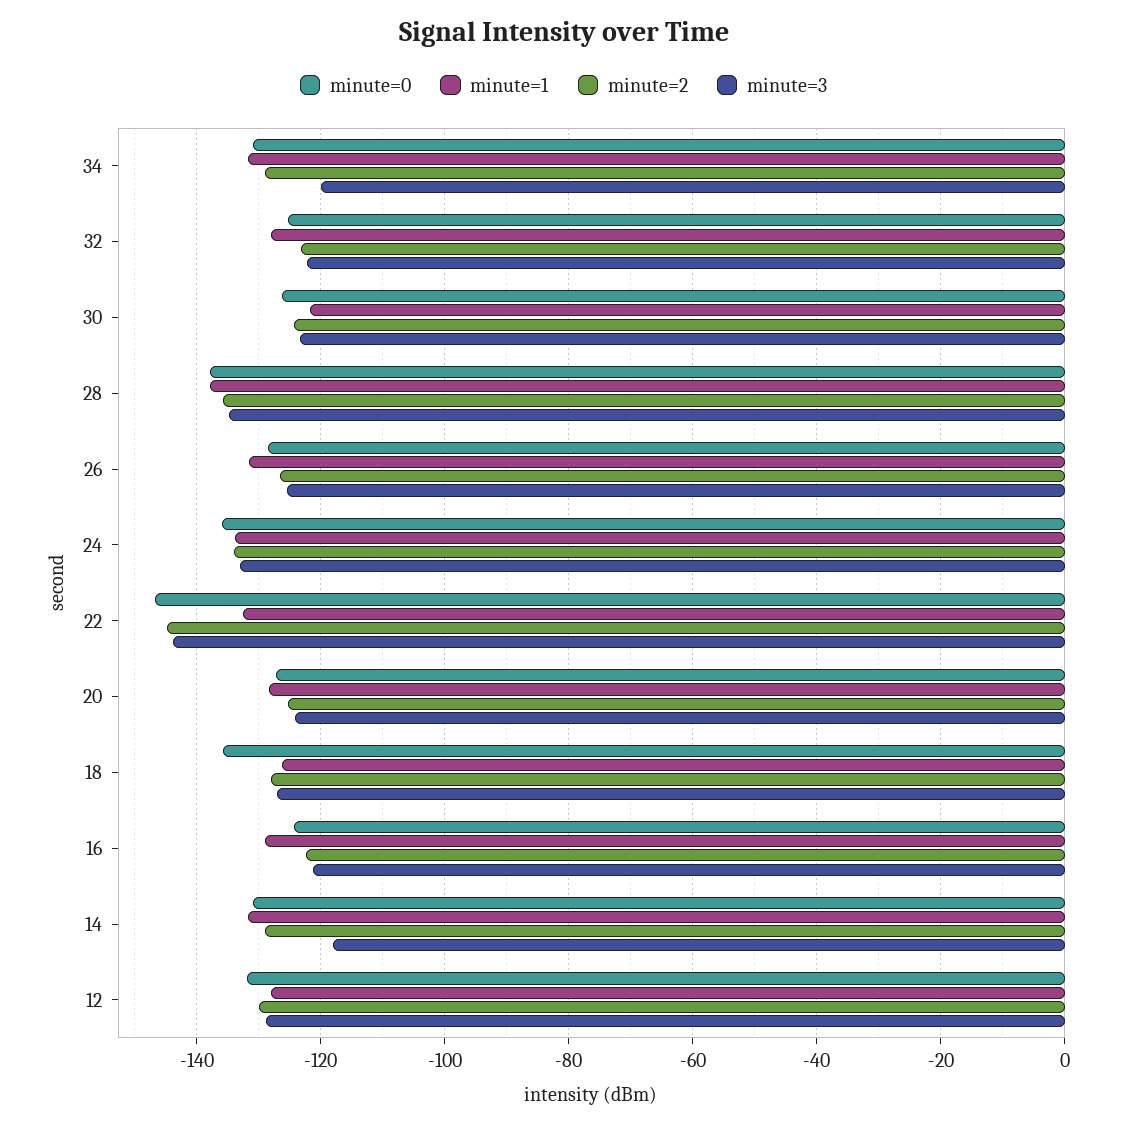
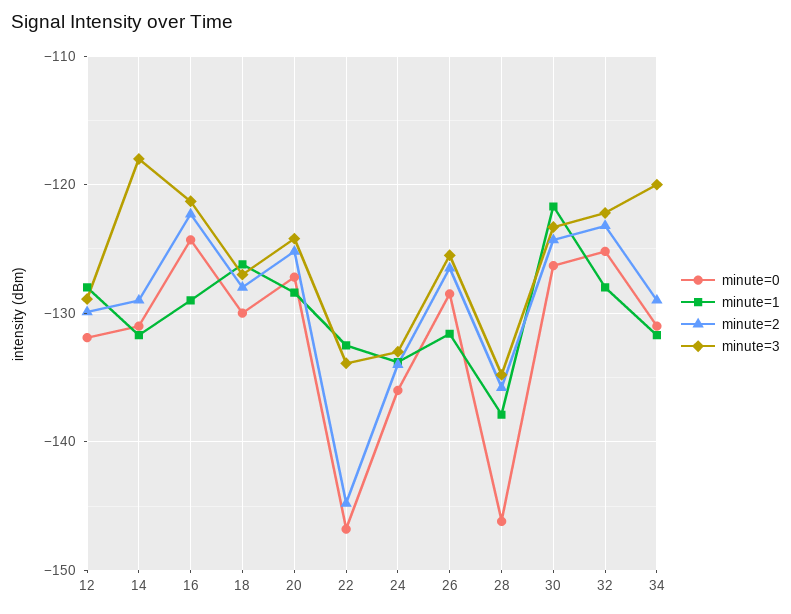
  {
    "minute=0": {
      "34": -131,
      "32": -125,
      "30": -126,
-     "28": -138,
+     "28": -146,
      "26": -129,
      "24": -136,
      "22": -147,
      "20": -127,
-     "18": -136,
+     "18": -130,
      "16": -124,
      "14": -131,
      "12": -132
    },
    "minute=1": {
      "34": -132,
      "32": -128,
      "30": -122,
      "28": -138,
      "26": -132,
      "24": -134,
      "22": -133,
      "20": -128,
      "18": -126,
      "16": -129,
      "14": -132,
      "12": -128
    },
    "minute=2": {
      "34": -129,
      "32": -123,
      "30": -124,
      "28": -136,
      "26": -127,
      "24": -134,
      "22": -145,
      "20": -125,
      "18": -128,
      "16": -122,
      "14": -129,
      "12": -130
    },
    "minute=3": {
      "34": -120,
      "32": -122,
      "30": -123,
      "28": -135,
      "26": -126,
      "24": -133,
-     "22": -144,
+     "22": -134,
      "20": -124,
      "18": -127,
      "16": -121,
      "14": -118,
      "12": -129
    }
  }

